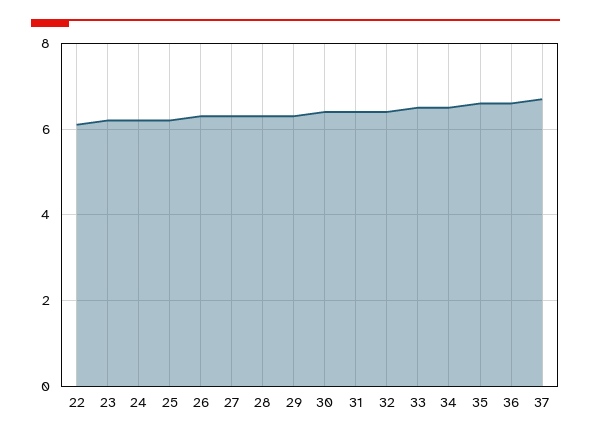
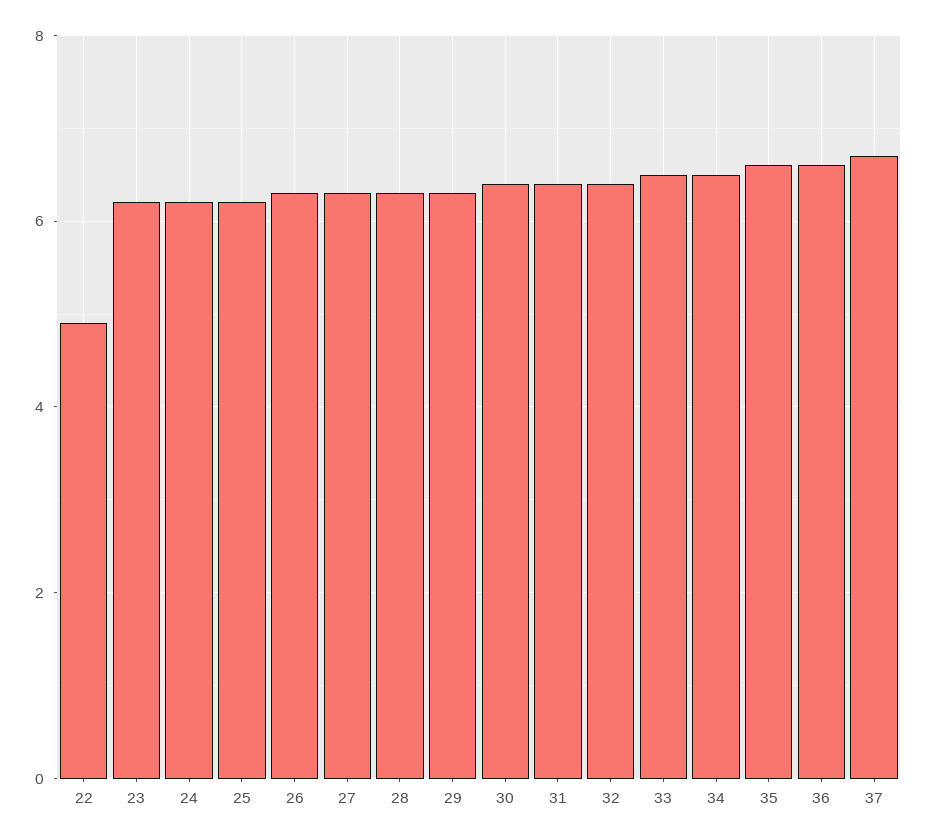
  {
-   "22": 6,
+   "22": 5,
    "23": 6,
    "24": 6,
    "25": 6,
    "26": 6.5,
    "27": 6.5,
    "28": 6.5,
    "29": 6.5,
    "30": 6.5,
    "31": 6.5,
    "32": 6.5,
    "33": 6.5,
    "34": 6.5,
    "35": 6.5,
    "36": 6.5,
    "37": 6.5
  }

